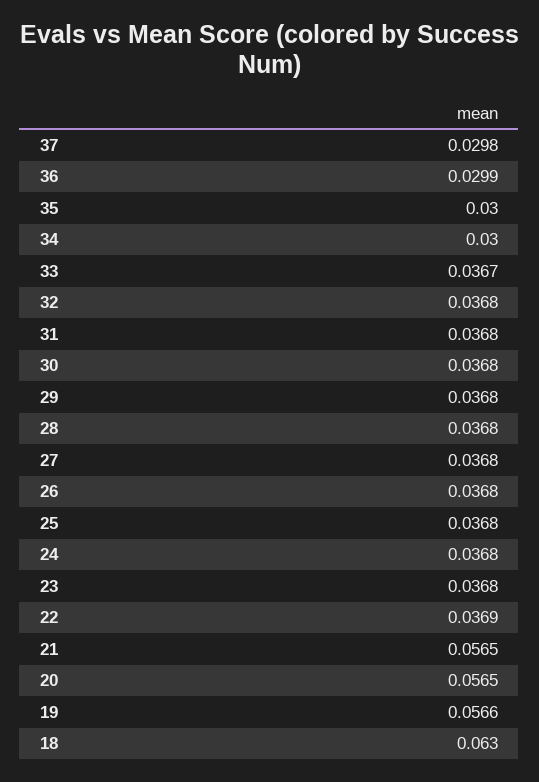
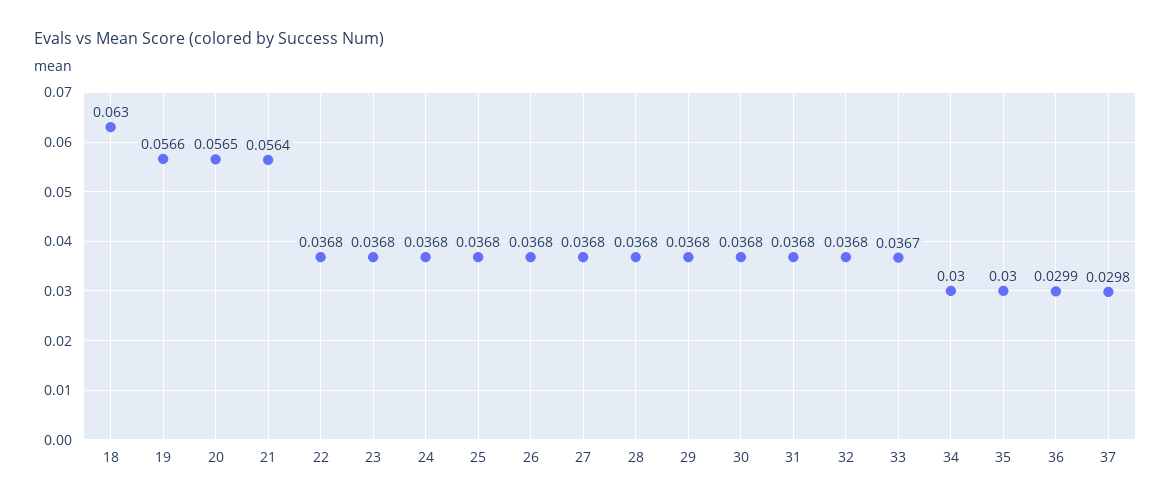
  {
    "37": 0.0298,
    "36": 0.0299,
    "35": 0.03,
    "34": 0.03,
    "33": 0.0367,
    "32": 0.0368,
    "31": 0.0368,
    "30": 0.0368,
    "29": 0.0368,
    "28": 0.0368,
    "27": 0.0368,
    "26": 0.0368,
    "25": 0.0368,
    "24": 0.0368,
    "23": 0.0368,
-   "22": 0.0369,
+   "22": 0.0368,
-   "21": 0.0565,
+   "21": 0.0564,
    "20": 0.0565,
    "19": 0.0566,
    "18": 0.063
  }

